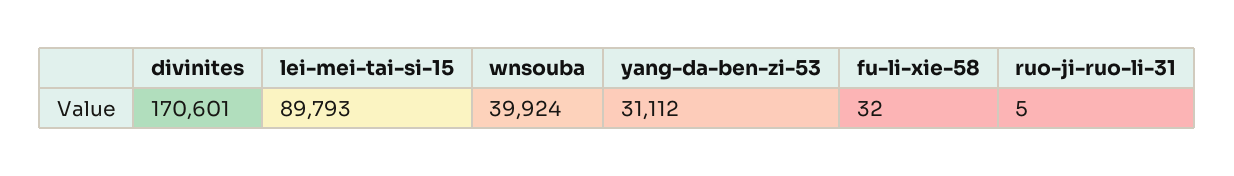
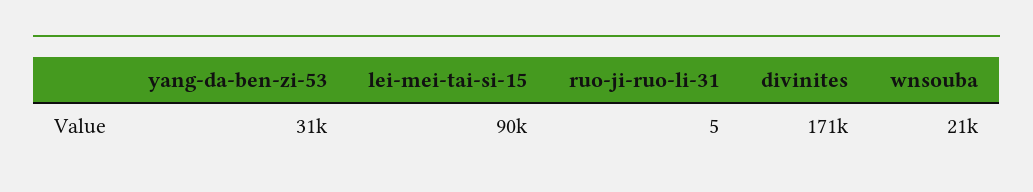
  {
    "divinites": 170601,
    "lei-mei-tai-si-15": 89793,
-   "wnsouba": 39924,
+   "wnsouba": 21000,
    "yang-da-ben-zi-53": 31112,
-   "fu-li-xie-58": 32,
    "ruo-ji-ruo-li-31": 5
  }

